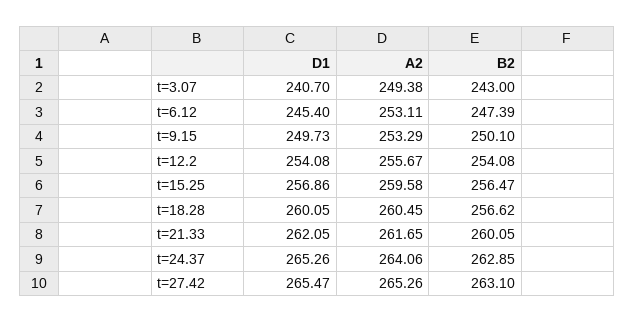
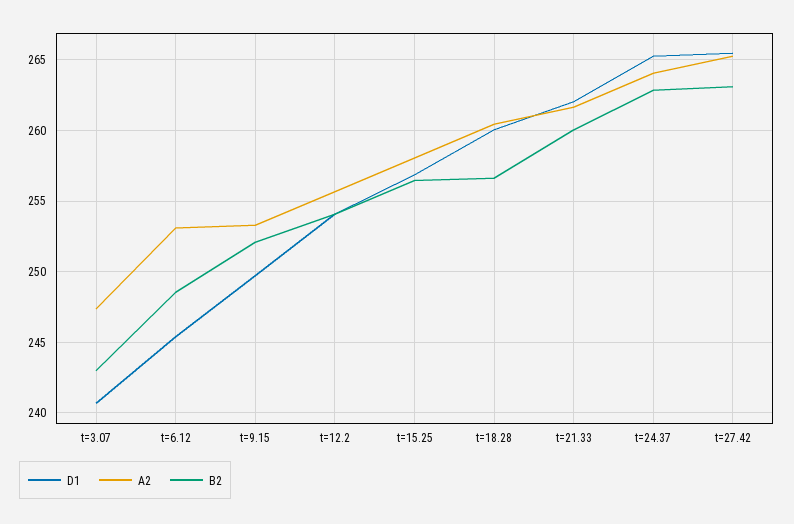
  {
    "D1": {
      "t=3.07": 240.7,
      "t=6.12": 245.4,
      "t=9.15": 249.73,
      "t=12.2": 254.08,
      "t=15.25": 256.86,
      "t=18.28": 260.05,
      "t=21.33": 262.05,
      "t=24.37": 265.26,
      "t=27.42": 265.47
    },
    "A2": {
-     "t=3.07": 249.38,
+     "t=3.07": 247.5,
      "t=6.12": 253.11,
      "t=9.15": 253.29,
      "t=12.2": 255.67,
-     "t=15.25": 259.58,
+     "t=15.25": 258,
      "t=18.28": 260.45,
      "t=21.33": 261.65,
      "t=24.37": 264.06,
      "t=27.42": 265.26
    },
    "B2": {
      "t=3.07": 243,
-     "t=6.12": 247.39,
+     "t=6.12": 248.5,
-     "t=9.15": 250.1,
+     "t=9.15": 252,
      "t=12.2": 254.08,
      "t=15.25": 256.47,
      "t=18.28": 256.62,
      "t=21.33": 260.05,
      "t=24.37": 262.85,
      "t=27.42": 263.1
    }
  }

